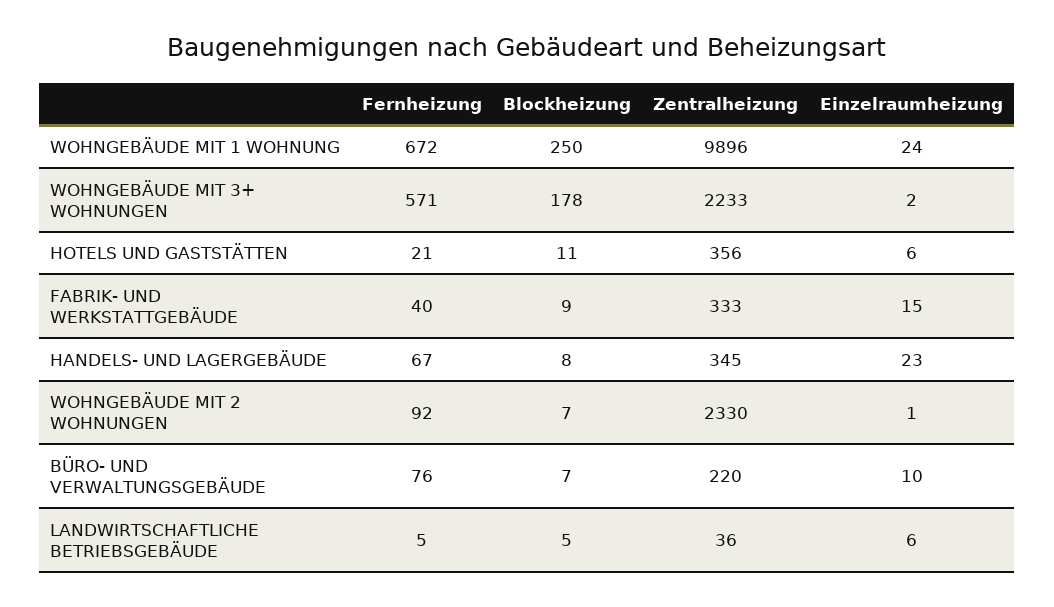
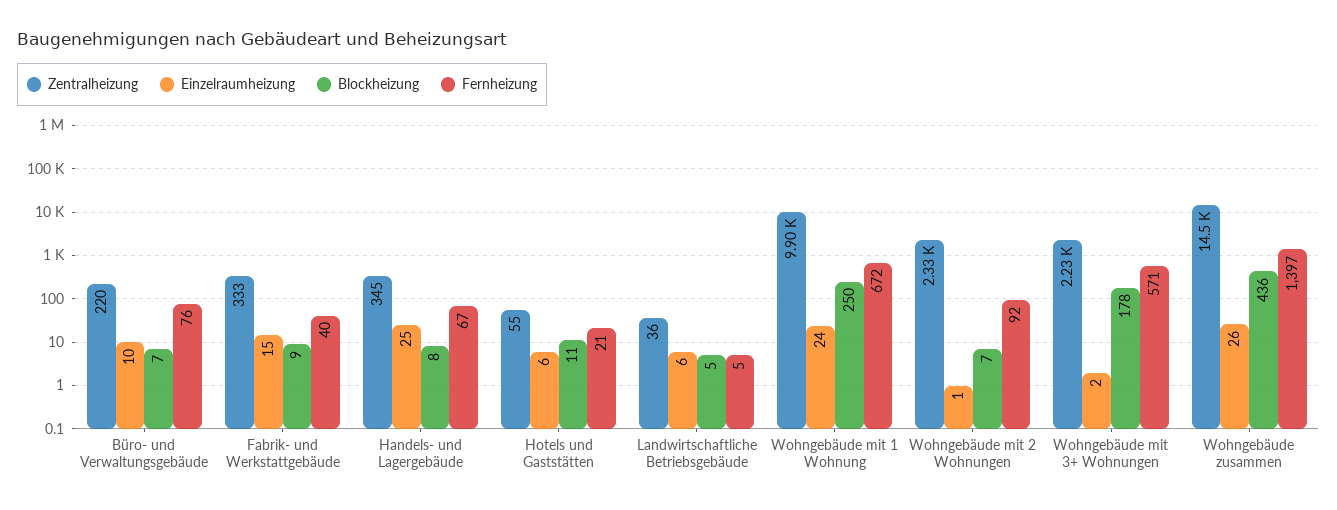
  {
    "Fernheizung": {
      "WOHNGEBÄUDE MIT 1 WOHNUNG": 672,
      "WOHNGEBÄUDE MIT 3+ WOHNUNGEN": 571,
      "HOTELS UND GASTSTÄTTEN": 21,
      "FABRIK- UND WERKSTATTGEBÄUDE": 40,
      "HANDELS- UND LAGERGEBÄUDE": 67,
      "WOHNGEBÄUDE MIT 2 WOHNUNGEN": 92,
      "BÜRO- UND VERWALTUNGSGEBÄUDE": 76,
-     "LANDWIRTSCHAFTLICHE BETRIEBSGEBÄUDE": 5
+     "LANDWIRTSCHAFTLICHE BETRIEBSGEBÄUDE": 5,
+     "Wohngebäude zusammen": 1397
    },
    "Blockheizung": {
      "WOHNGEBÄUDE MIT 1 WOHNUNG": 250,
      "WOHNGEBÄUDE MIT 3+ WOHNUNGEN": 178,
      "HOTELS UND GASTSTÄTTEN": 11,
      "FABRIK- UND WERKSTATTGEBÄUDE": 9,
      "HANDELS- UND LAGERGEBÄUDE": 8,
      "WOHNGEBÄUDE MIT 2 WOHNUNGEN": 7,
      "BÜRO- UND VERWALTUNGSGEBÄUDE": 7,
-     "LANDWIRTSCHAFTLICHE BETRIEBSGEBÄUDE": 5
+     "LANDWIRTSCHAFTLICHE BETRIEBSGEBÄUDE": 5,
+     "Wohngebäude zusammen": 436
    },
    "Zentralheizung": {
      "WOHNGEBÄUDE MIT 1 WOHNUNG": 9896,
      "WOHNGEBÄUDE MIT 3+ WOHNUNGEN": 2233,
-     "HOTELS UND GASTSTÄTTEN": 356,
+     "HOTELS UND GASTSTÄTTEN": 55,
      "FABRIK- UND WERKSTATTGEBÄUDE": 333,
      "HANDELS- UND LAGERGEBÄUDE": 345,
      "WOHNGEBÄUDE MIT 2 WOHNUNGEN": 2330,
      "BÜRO- UND VERWALTUNGSGEBÄUDE": 220,
-     "LANDWIRTSCHAFTLICHE BETRIEBSGEBÄUDE": 36
+     "LANDWIRTSCHAFTLICHE BETRIEBSGEBÄUDE": 36,
+     "Wohngebäude zusammen": 14500
    },
    "Einzelraumheizung": {
      "WOHNGEBÄUDE MIT 1 WOHNUNG": 24,
      "WOHNGEBÄUDE MIT 3+ WOHNUNGEN": 2,
      "HOTELS UND GASTSTÄTTEN": 6,
      "FABRIK- UND WERKSTATTGEBÄUDE": 15,
-     "HANDELS- UND LAGERGEBÄUDE": 23,
+     "HANDELS- UND LAGERGEBÄUDE": 25,
      "WOHNGEBÄUDE MIT 2 WOHNUNGEN": 1,
      "BÜRO- UND VERWALTUNGSGEBÄUDE": 10,
-     "LANDWIRTSCHAFTLICHE BETRIEBSGEBÄUDE": 6
+     "LANDWIRTSCHAFTLICHE BETRIEBSGEBÄUDE": 6,
+     "Wohngebäude zusammen": 26
    }
  }

